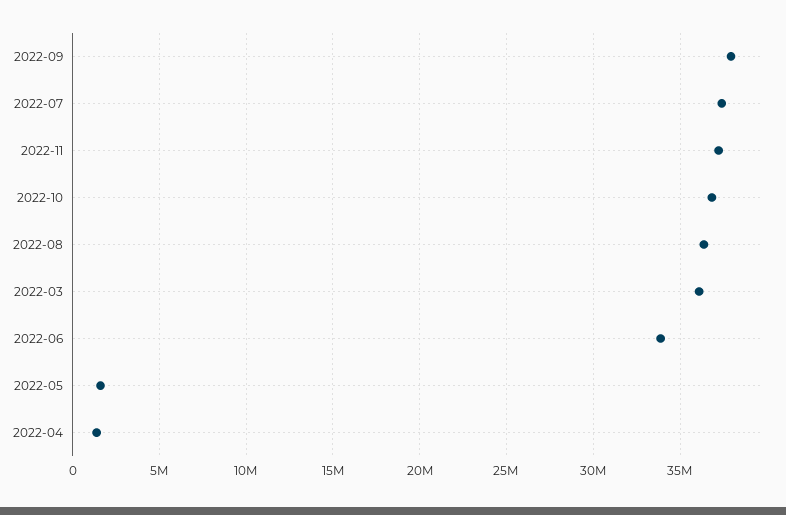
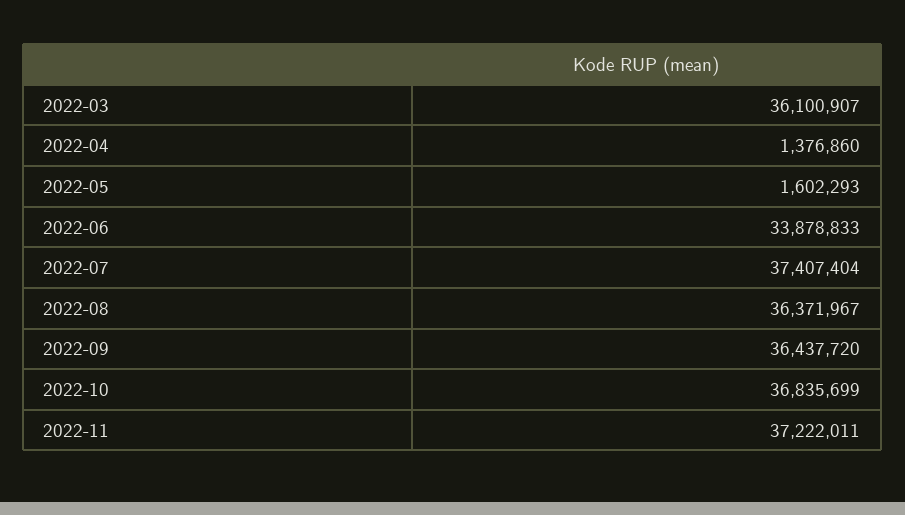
  {
-   "2022-09": 38000000,
+   "2022-09": 36437720,
    "2022-07": 37407404,
    "2022-11": 37222011,
    "2022-10": 36835699,
    "2022-08": 36371967,
    "2022-03": 36100907,
    "2022-06": 33878833,
    "2022-05": 1602293,
    "2022-04": 1376860
  }

